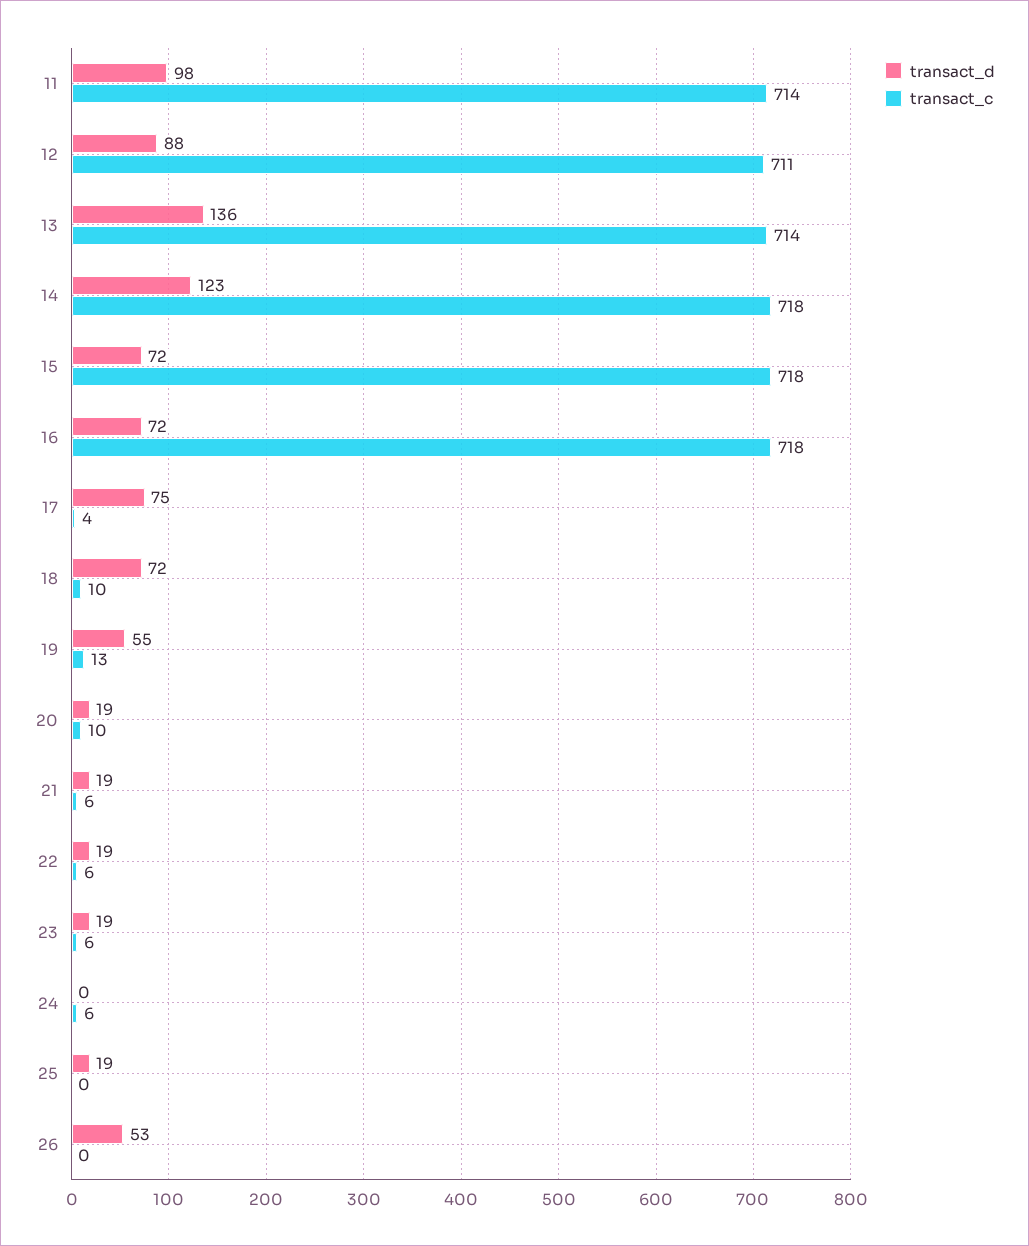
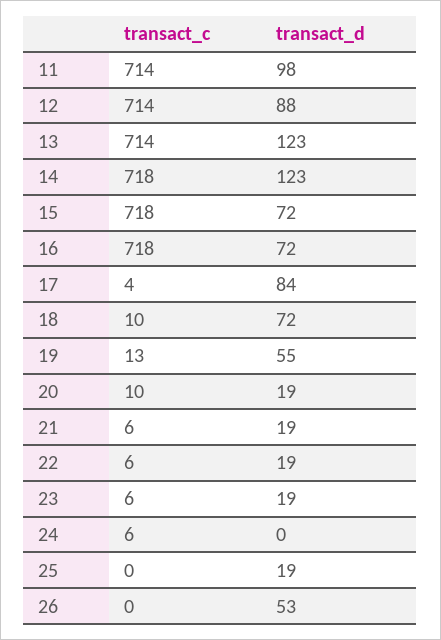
  {
    "transact_d": {
      "11": 98,
      "12": 88,
-     "13": 136,
+     "13": 123,
      "14": 123,
      "15": 72,
      "16": 72,
-     "17": 75,
+     "17": 84,
      "18": 72,
      "19": 55,
      "20": 19,
      "21": 19,
      "22": 19,
      "23": 19,
      "24": 0,
      "25": 19,
      "26": 53
    },
    "transact_c": {
      "11": 714,
-     "12": 711,
+     "12": 714,
      "13": 714,
      "14": 718,
      "15": 718,
      "16": 718,
      "17": 4,
      "18": 10,
      "19": 13,
      "20": 10,
      "21": 6,
      "22": 6,
      "23": 6,
      "24": 6,
      "25": 0,
      "26": 0
    }
  }

